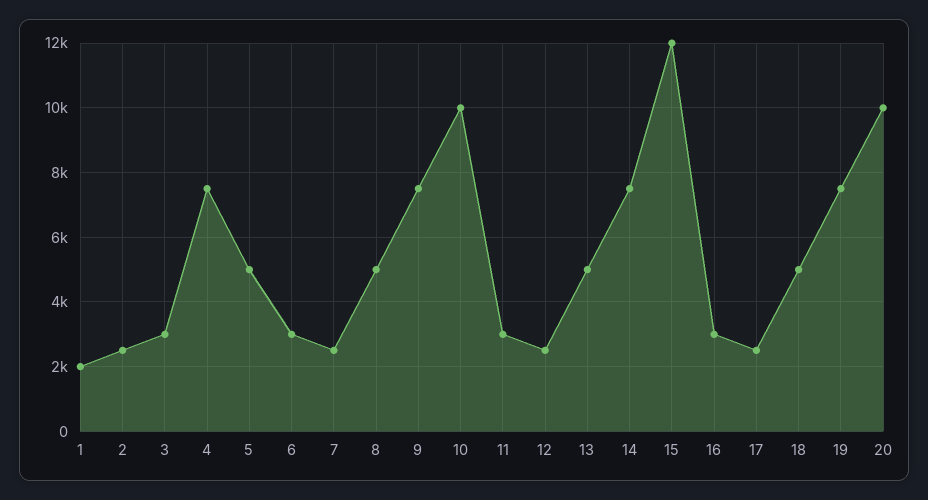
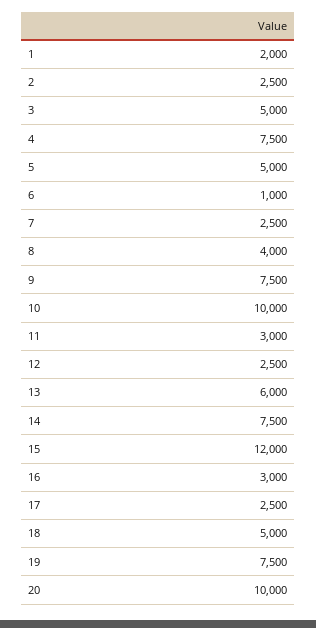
  {
    "1": 2000,
    "2": 2500,
-   "3": 3000,
+   "3": 5000,
    "4": 7500,
    "5": 5000,
-   "6": 3000,
+   "6": 1000,
    "7": 2500,
-   "8": 5000,
+   "8": 4000,
    "9": 7500,
    "10": 10000,
    "11": 3000,
    "12": 2500,
-   "13": 5000,
+   "13": 6000,
    "14": 7500,
    "15": 12000,
    "16": 3000,
    "17": 2500,
    "18": 5000,
    "19": 7500,
    "20": 10000
  }

